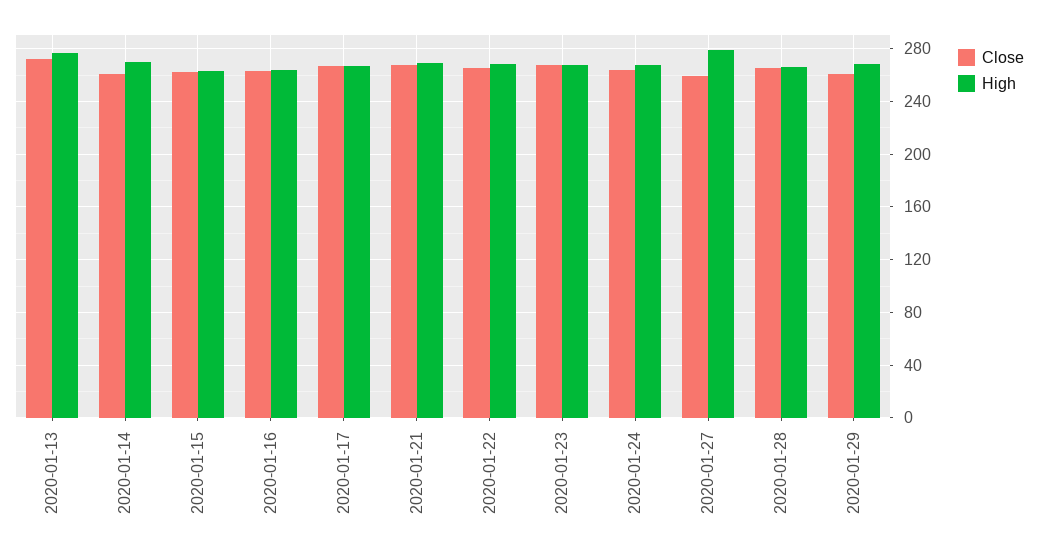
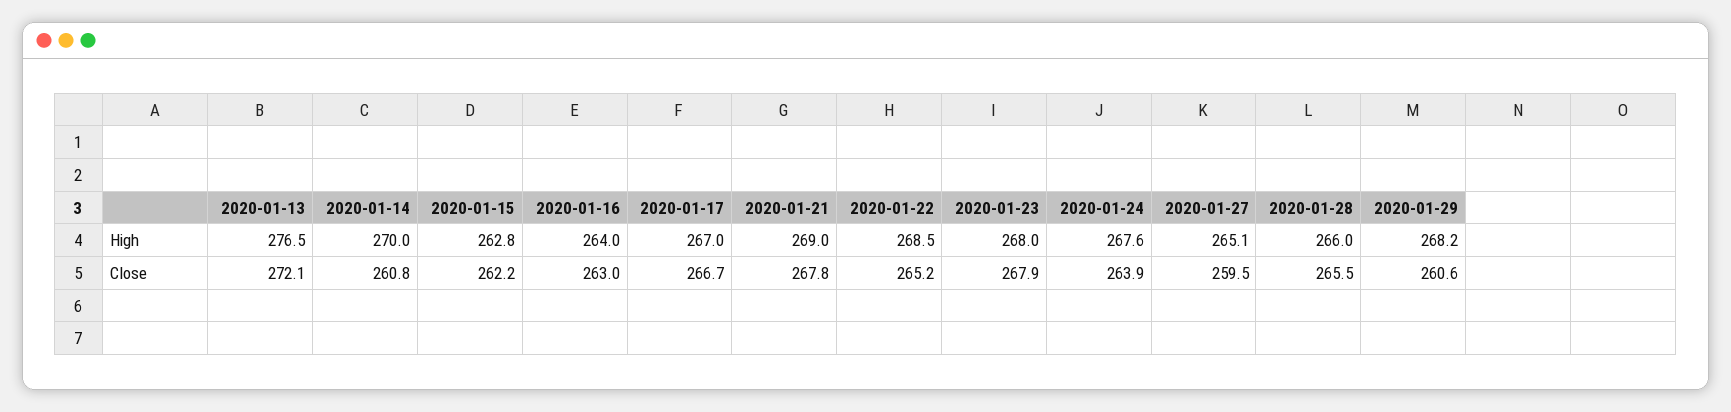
  {
    "Close": {
      "2020-01-13": 272.1,
      "2020-01-14": 260.8,
      "2020-01-15": 262.2,
      "2020-01-16": 263,
      "2020-01-17": 266.7,
      "2020-01-21": 267.8,
      "2020-01-22": 265.2,
      "2020-01-23": 267.9,
      "2020-01-24": 263.9,
      "2020-01-27": 259.5,
      "2020-01-28": 265.5,
      "2020-01-29": 260.6
    },
    "High": {
      "2020-01-13": 276.5,
      "2020-01-14": 270,
      "2020-01-15": 262.8,
      "2020-01-16": 264,
      "2020-01-17": 267,
      "2020-01-21": 269,
      "2020-01-22": 268.5,
      "2020-01-23": 268,
      "2020-01-24": 267.6,
-     "2020-01-27": 280,
+     "2020-01-27": 265.1,
      "2020-01-28": 266,
      "2020-01-29": 268.2
    }
  }

